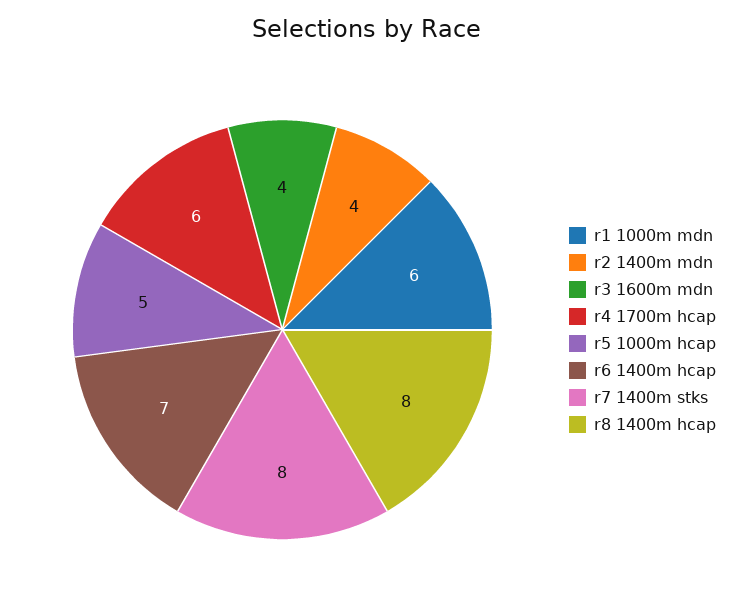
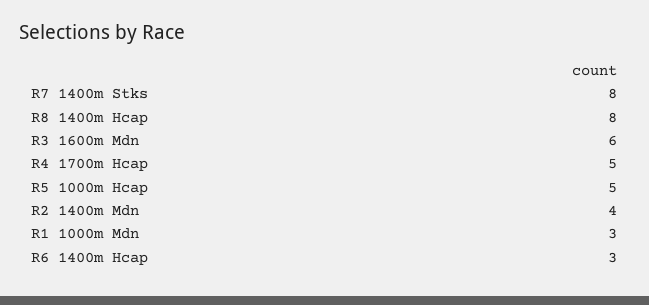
  {
-   "r1 1000m mdn": 6,
+   "r1 1000m mdn": 3,
    "r2 1400m mdn": 4,
-   "r3 1600m mdn": 4,
+   "r3 1600m mdn": 6,
-   "r4 1700m hcap": 6,
+   "r4 1700m hcap": 5,
    "r5 1000m hcap": 5,
-   "r6 1400m hcap": 7,
+   "r6 1400m hcap": 3,
    "r7 1400m stks": 8,
    "r8 1400m hcap": 8
  }

